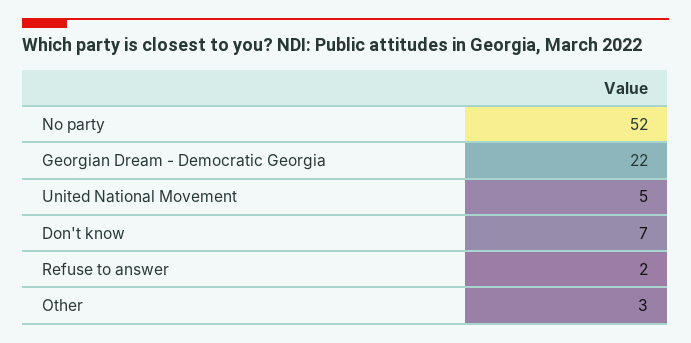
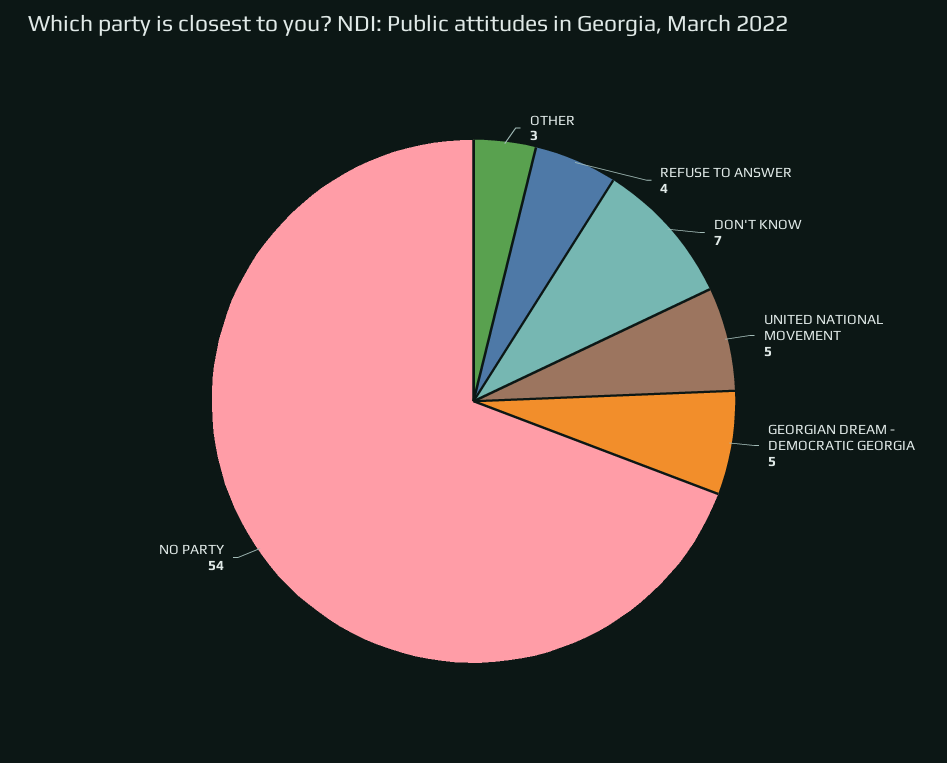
  {
-   "No party": 52,
+   "No party": 54,
-   "Georgian Dream - Democratic Georgia": 22,
+   "Georgian Dream - Democratic Georgia": 5,
    "United National Movement": 5,
    "Don't know": 7,
-   "Refuse to answer": 2,
+   "Refuse to answer": 4,
    "Other": 3
  }

